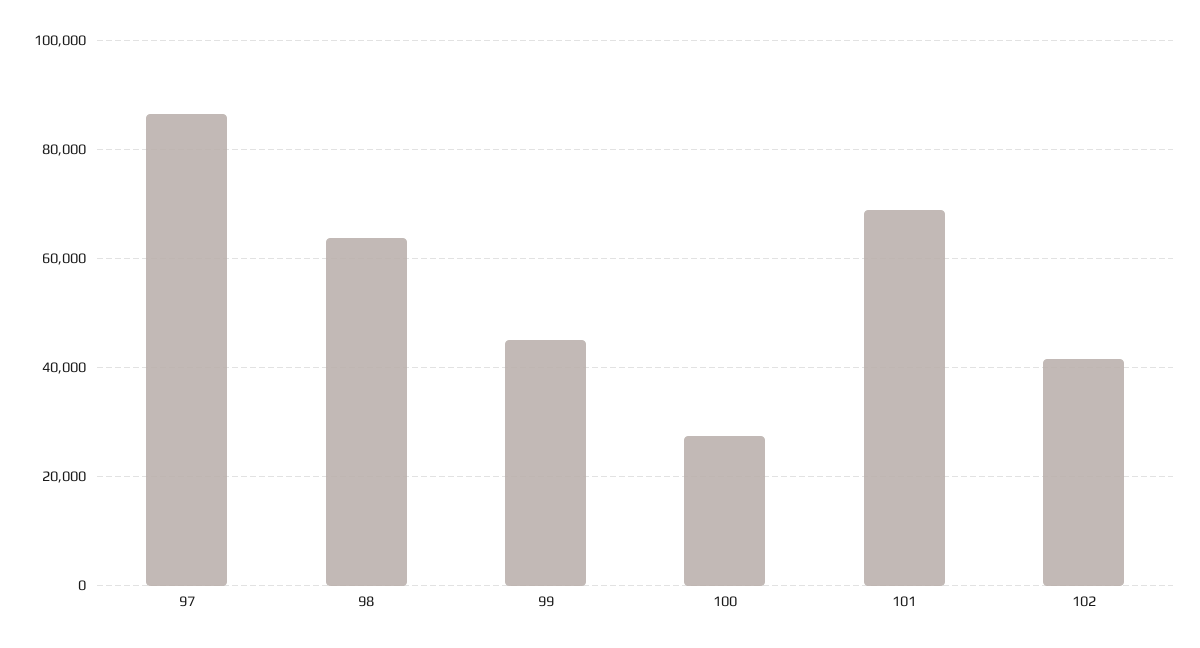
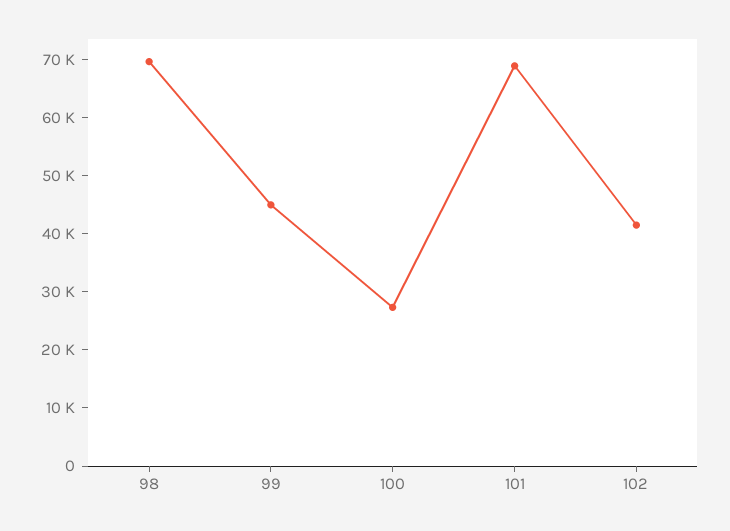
  {
-   "97": 86000,
-   "98": 64000,
+   "98": 70000,
    "99": 44000,
    "100": 28000,
    "101": 68000,
    "102": 42000
  }

